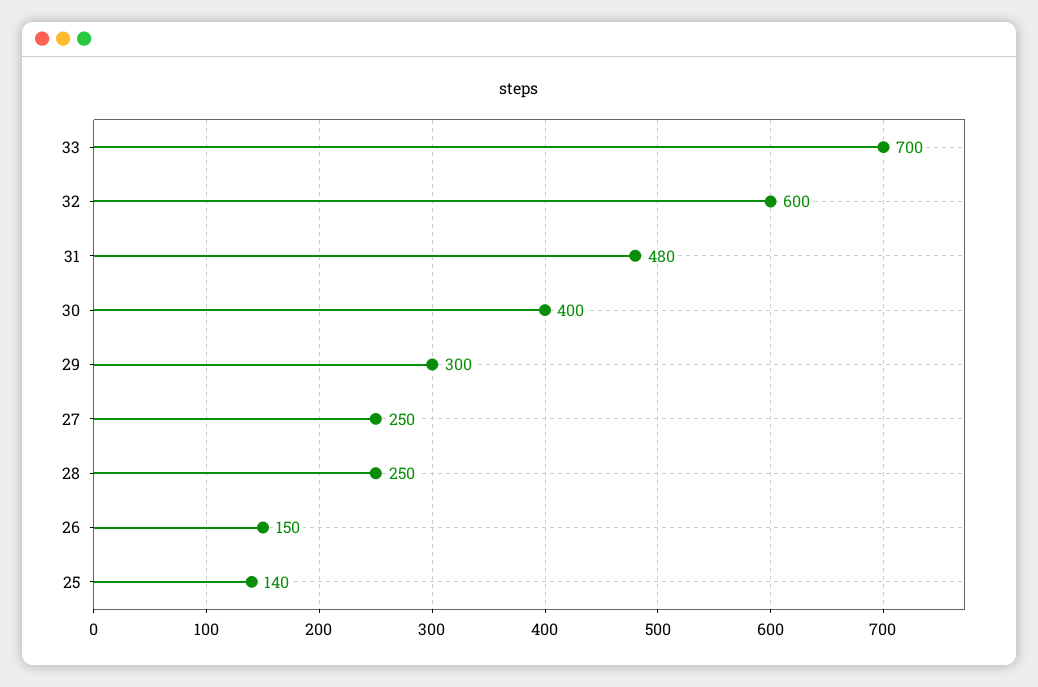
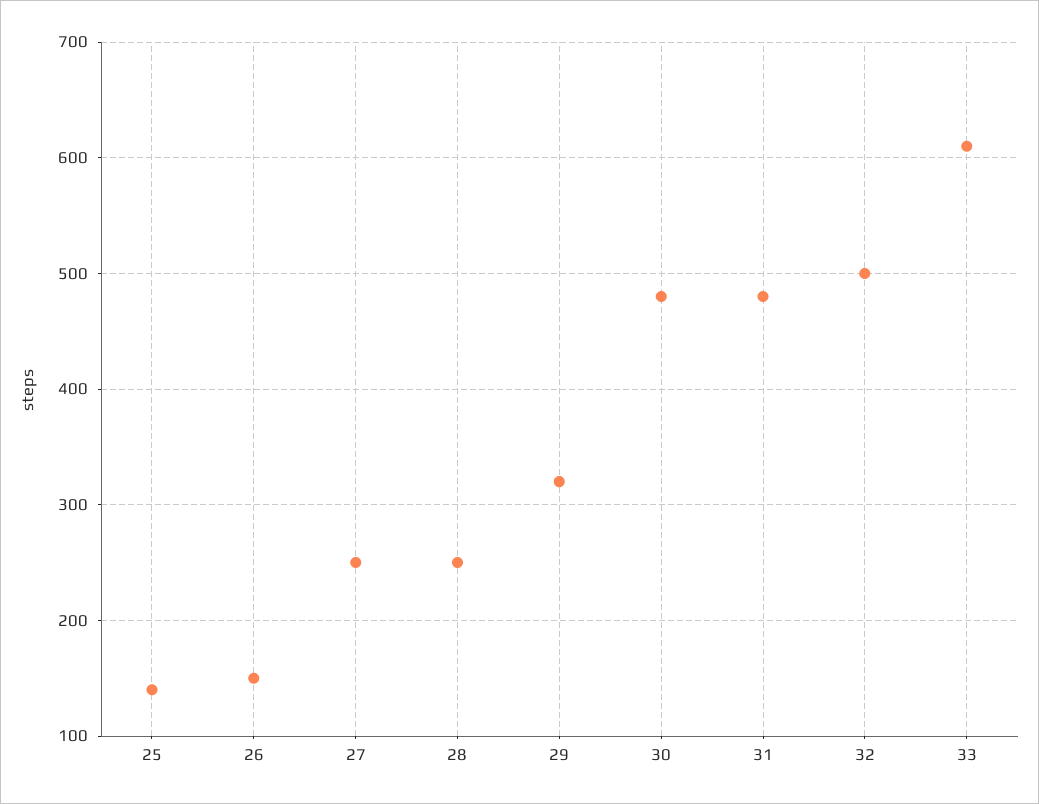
  {
-   "33": 700,
+   "33": 610,
-   "32": 600,
+   "32": 500,
    "31": 480,
-   "30": 400,
+   "30": 480,
-   "29": 300,
+   "29": 320,
    "27": 250,
    "28": 250,
    "26": 150,
    "25": 140
  }

